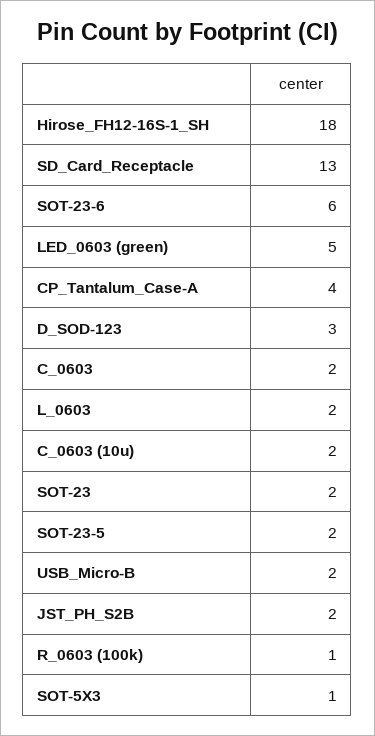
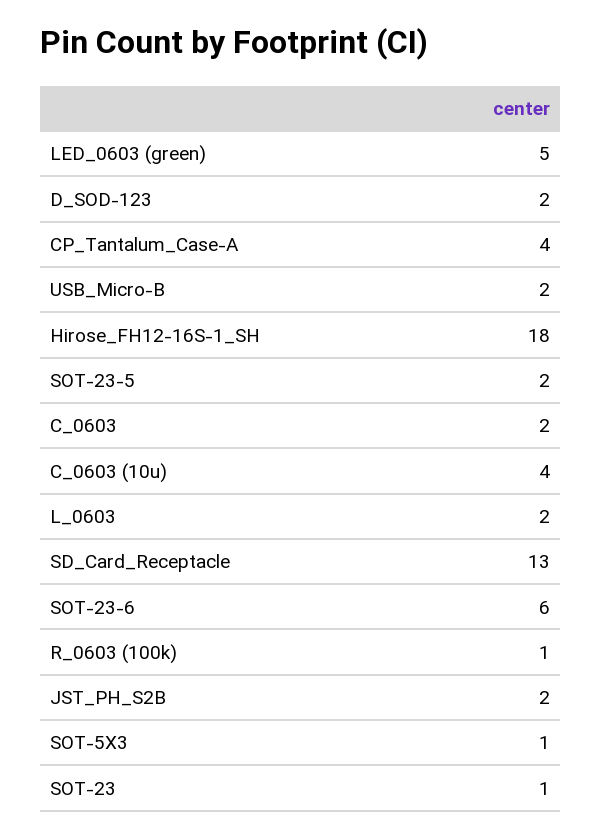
  {
    "Hirose_FH12-16S-1_SH": 18,
    "SD_Card_Receptacle": 13,
    "SOT-23-6": 6,
    "LED_0603 (green)": 5,
    "CP_Tantalum_Case-A": 4,
-   "D_SOD-123": 3,
+   "D_SOD-123": 2,
    "C_0603": 2,
    "L_0603": 2,
-   "C_0603 (10u)": 2,
+   "C_0603 (10u)": 4,
-   "SOT-23": 2,
+   "SOT-23": 1,
    "SOT-23-5": 2,
    "USB_Micro-B": 2,
    "JST_PH_S2B": 2,
    "R_0603 (100k)": 1,
    "SOT-5X3": 1
  }

